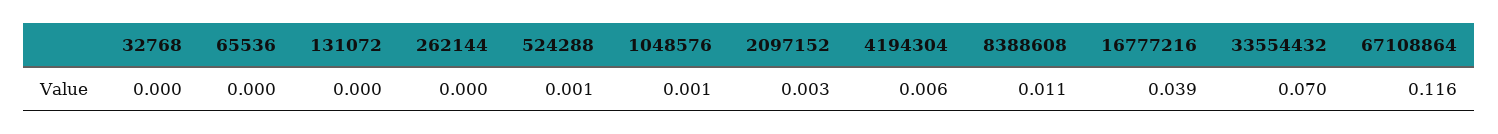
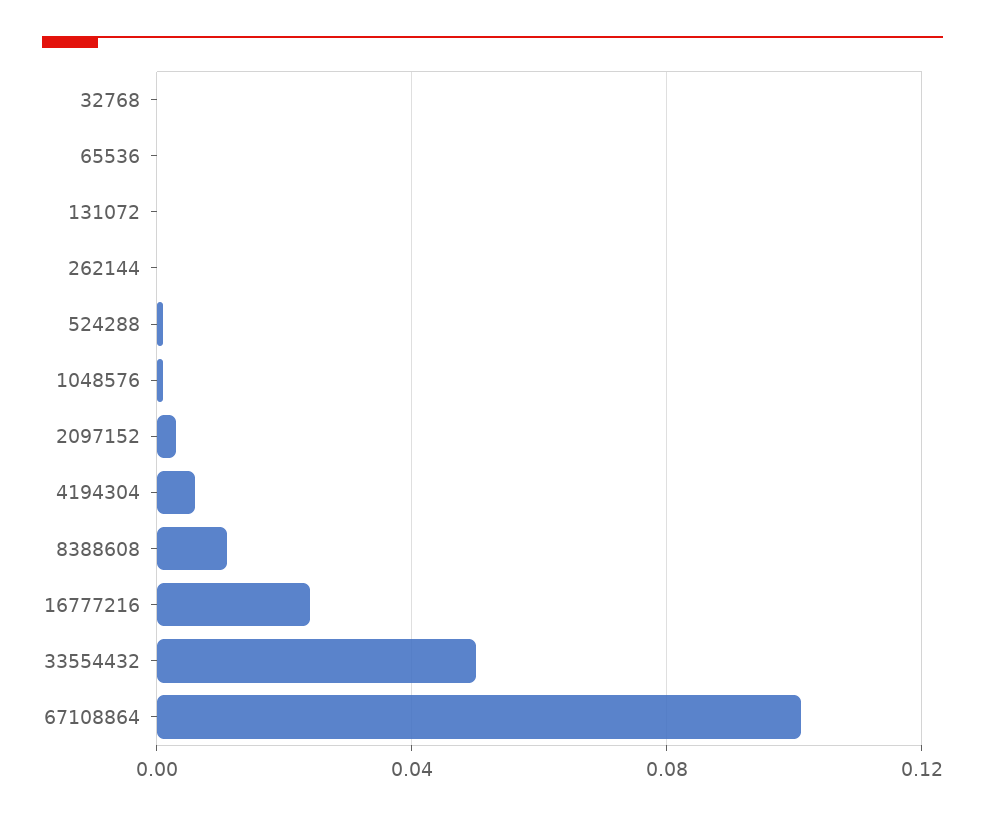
  {
    "32768": 0,
    "65536": 0,
    "131072": 0,
    "262144": 0,
    "524288": 0.001,
    "1048576": 0.001,
    "2097152": 0.003,
    "4194304": 0.006,
    "8388608": 0.011,
-   "16777216": 0.039,
+   "16777216": 0.025,
-   "33554432": 0.07,
+   "33554432": 0.05,
-   "67108864": 0.116
+   "67108864": 0.1
  }

